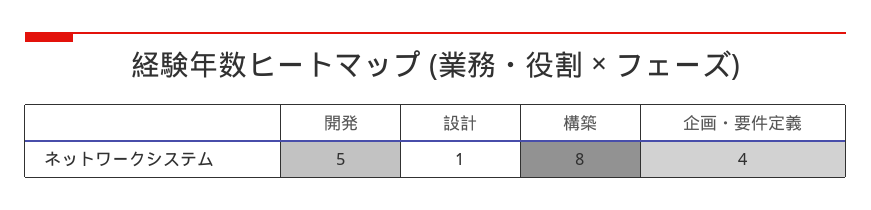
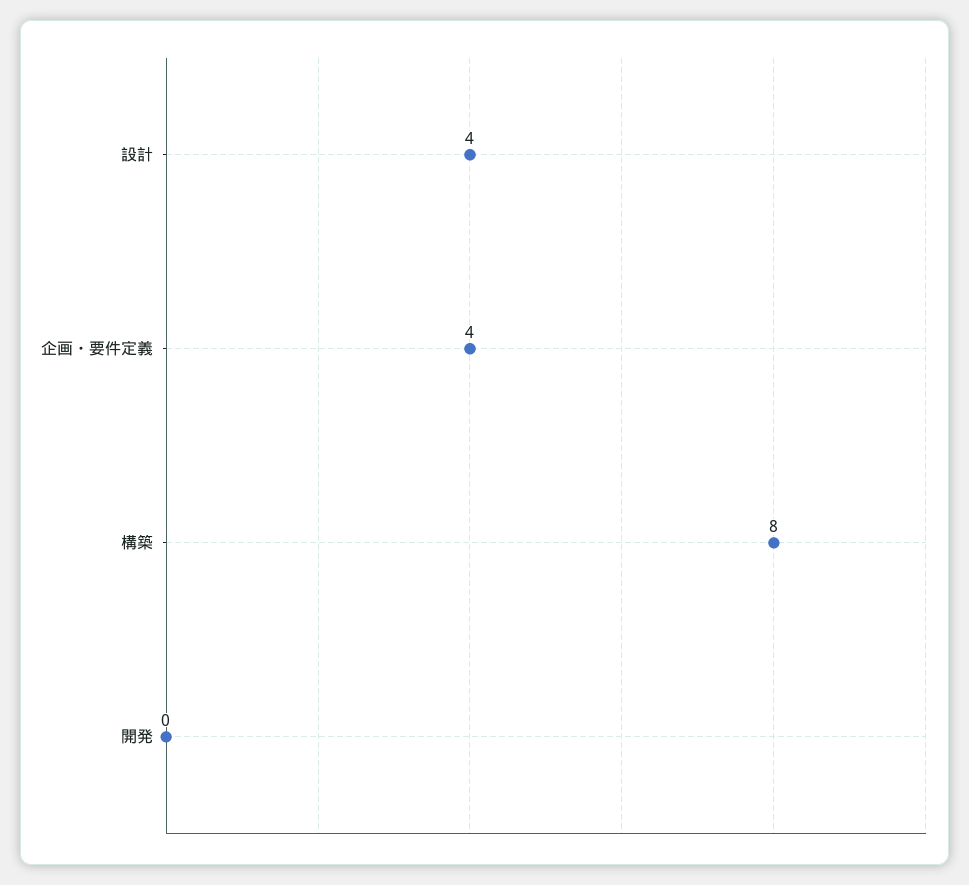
  {
-   "開発": 5,
+   "開発": 0,
-   "設計": 1,
+   "設計": 4,
    "構築": 8,
    "企画・要件定義": 4
  }

